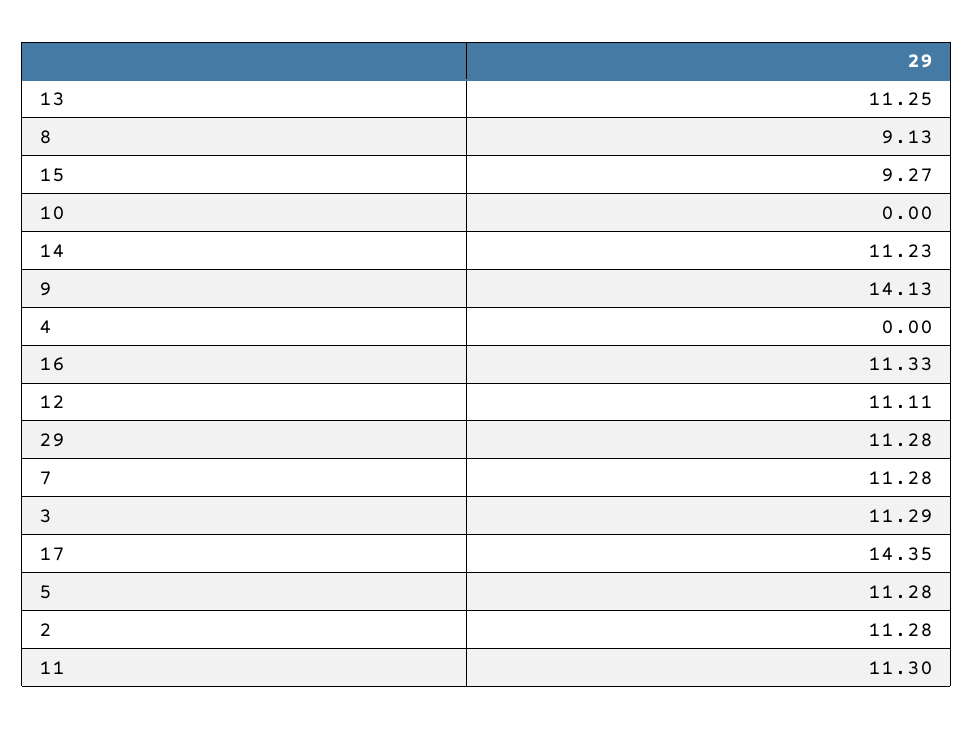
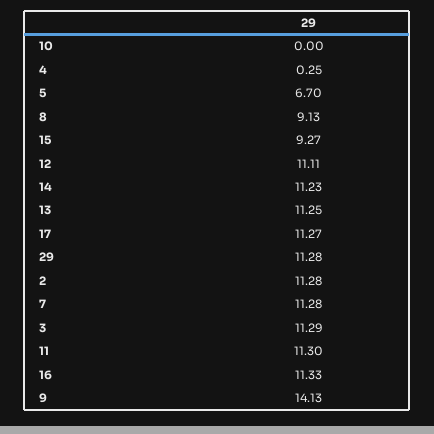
  {
    "13": 11.25,
    "8": 9.13,
    "15": 9.27,
    "10": 0,
    "14": 11.23,
    "9": 14.13,
-   "4": 0,
+   "4": 0.25,
    "16": 11.33,
    "12": 11.11,
    "29": 11.28,
    "7": 11.28,
    "3": 11.29,
-   "17": 14.35,
+   "17": 11.27,
-   "5": 11.28,
+   "5": 6.7,
    "2": 11.28,
    "11": 11.3
  }

